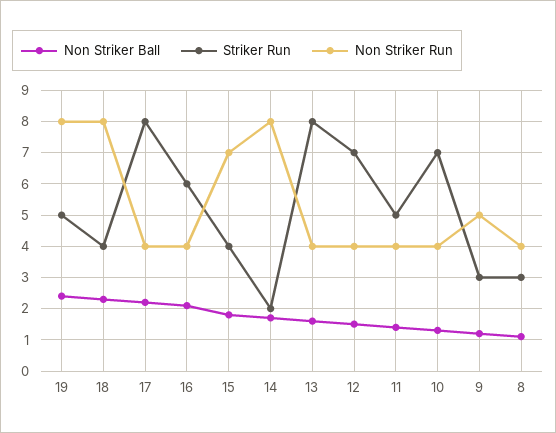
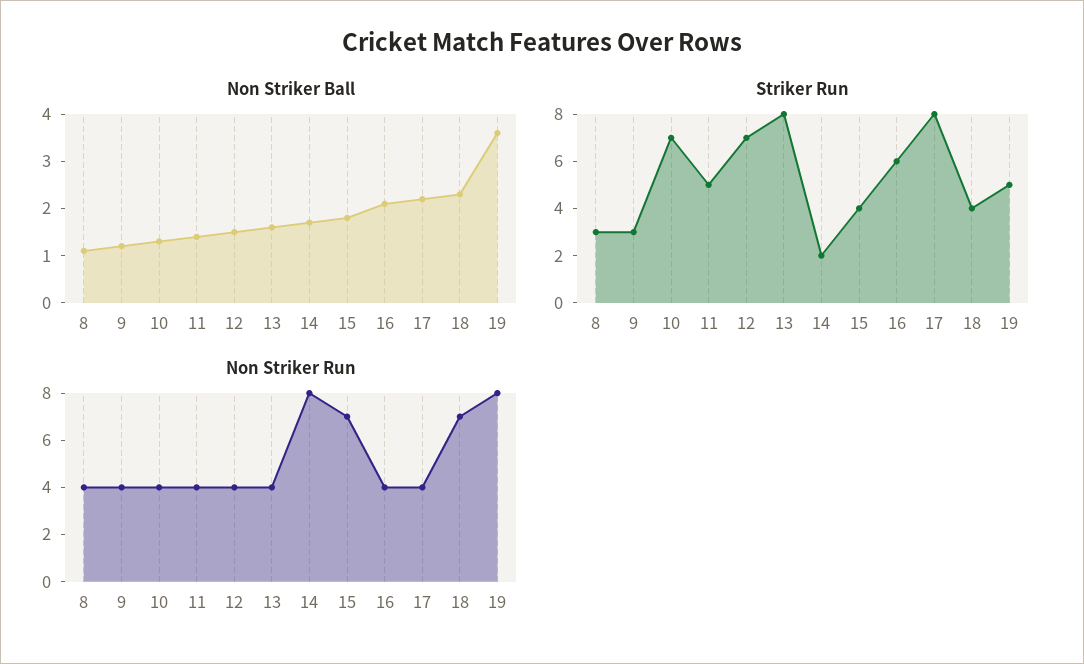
  {
    "Non Striker Ball": {
-     "19": 2.5,
+     "19": 3.5,
      "18": 2.5,
      "17": 2,
      "16": 2,
      "15": 2,
      "14": 1.5,
      "13": 1.5,
      "12": 1.5,
      "11": 1.5,
      "10": 1.5,
      "9": 1,
      "8": 1
    },
    "Striker Run": {
      "19": 5,
      "18": 4,
      "17": 8,
      "16": 6,
      "15": 4,
      "14": 2,
      "13": 8,
      "12": 7,
      "11": 5,
      "10": 7,
      "9": 3,
      "8": 3
    },
    "Non Striker Run": {
      "19": 8,
-     "18": 8,
+     "18": 7,
      "17": 4,
      "16": 4,
      "15": 7,
      "14": 8,
      "13": 4,
      "12": 4,
      "11": 4,
      "10": 4,
-     "9": 5,
+     "9": 4,
      "8": 4
    }
  }

